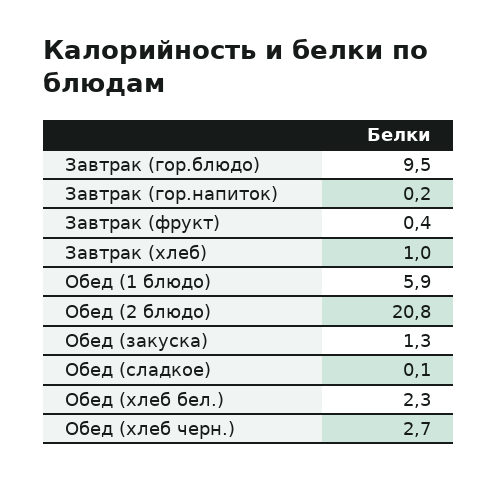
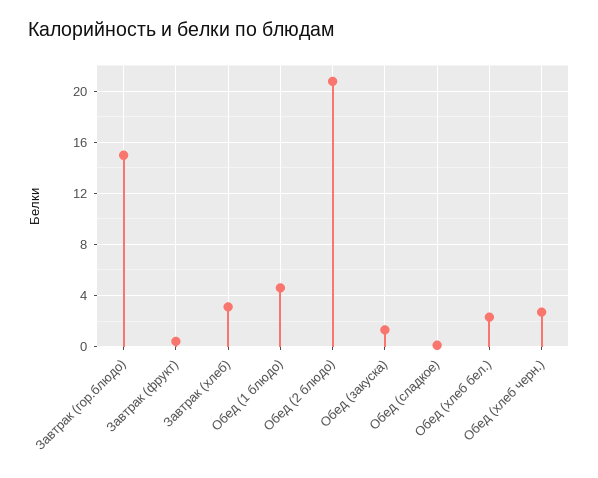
  {
-   "Завтрак (гор.блюдо)": 9.5,
+   "Завтрак (гор.блюдо)": 15,
-   "Завтрак (гор.напиток)": 0.2,
    "Завтрак (фрукт)": 0.4,
-   "Завтрак (хлеб)": 1,
+   "Завтрак (хлеб)": 3,
-   "Обед (1 блюдо)": 5.9,
+   "Обед (1 блюдо)": 4.5,
    "Обед (2 блюдо)": 20.8,
    "Обед (закуска)": 1.3,
    "Обед (сладкое)": 0.1,
    "Обед (хлеб бел.)": 2.3,
    "Обед (хлеб черн.)": 2.7
  }

